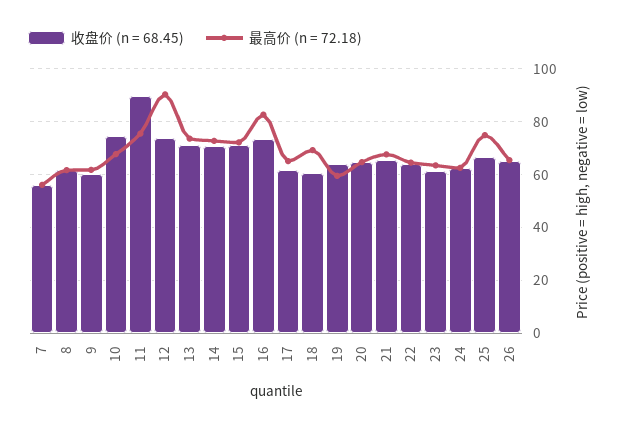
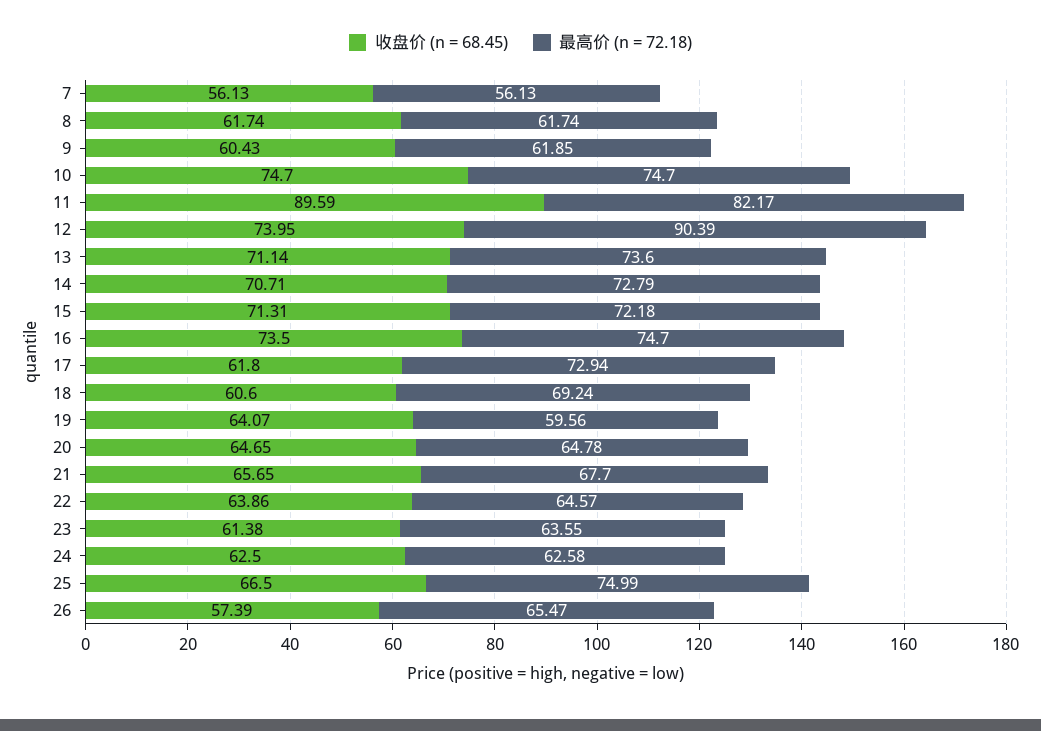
  {
    "收盘价 (n = 68.45)": {
      "7": 56.13,
      "8": 61.74,
      "9": 60.43,
      "10": 74.7,
      "11": 89.59,
      "12": 73.95,
      "13": 71.14,
      "14": 70.71,
      "15": 71.31,
      "16": 73.5,
      "17": 61.8,
      "18": 60.6,
      "19": 64.07,
      "20": 64.65,
      "21": 65.65,
      "22": 63.86,
      "23": 61.38,
      "24": 62.5,
      "25": 66.5,
-     "26": 65
+     "26": 57.39
    },
    "最高价 (n = 72.18)": {
      "7": 56.13,
      "8": 61.74,
      "9": 61.85,
-     "10": 67.5,
+     "10": 74.7,
-     "11": 75,
+     "11": 82.17,
      "12": 90.39,
      "13": 73.6,
      "14": 72.79,
      "15": 72.18,
-     "16": 82.5,
+     "16": 74.7,
-     "17": 65,
+     "17": 72.94,
      "18": 69.24,
      "19": 59.56,
      "20": 64.78,
      "21": 67.7,
      "22": 64.57,
      "23": 63.55,
      "24": 62.58,
      "25": 74.99,
      "26": 65.47
    }
  }

